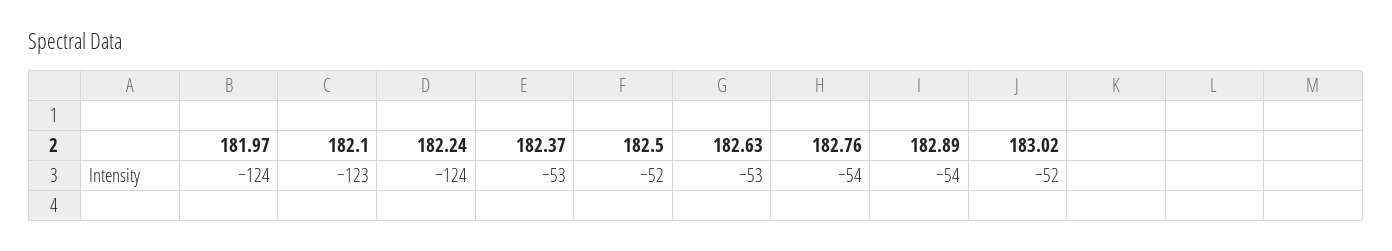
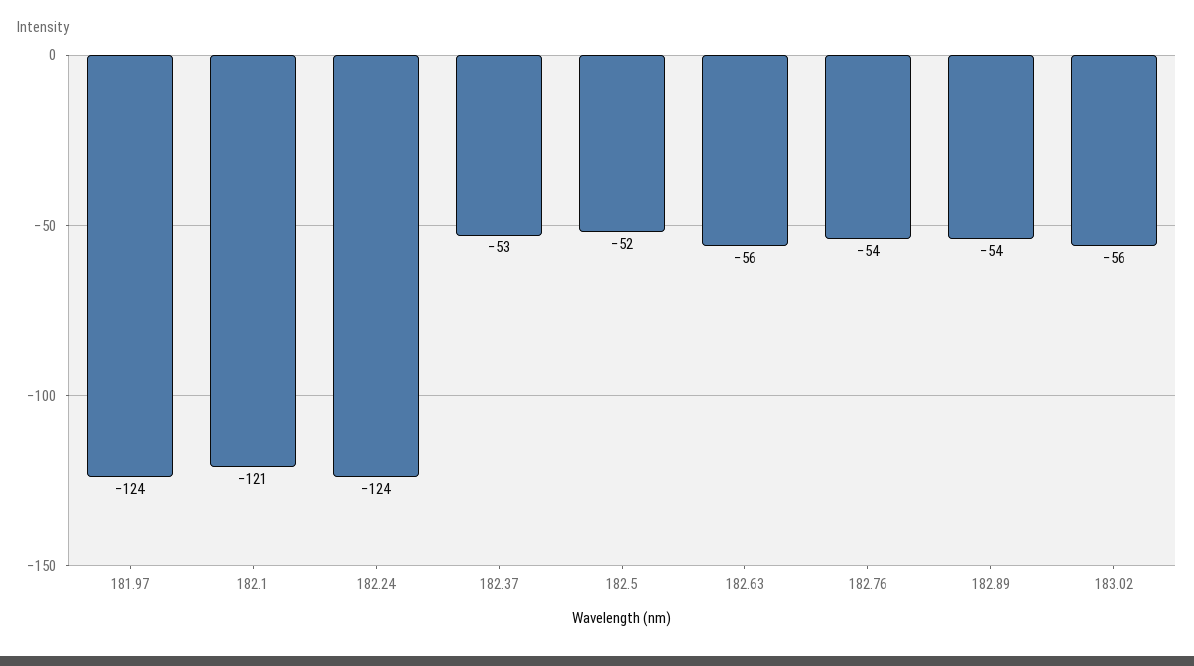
  {
    "181.97": -124,
-   "182.1": -123,
+   "182.1": -121,
    "182.24": -124,
    "182.37": -53,
    "182.5": -52,
-   "182.63": -53,
+   "182.63": -56,
    "182.76": -54,
    "182.89": -54,
-   "183.02": -52
+   "183.02": -56
  }

